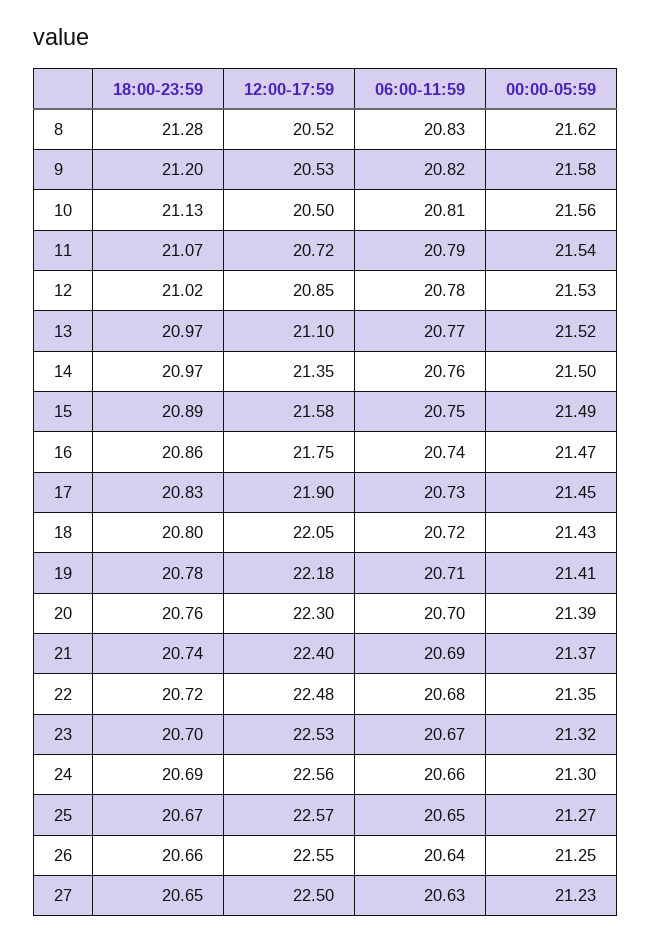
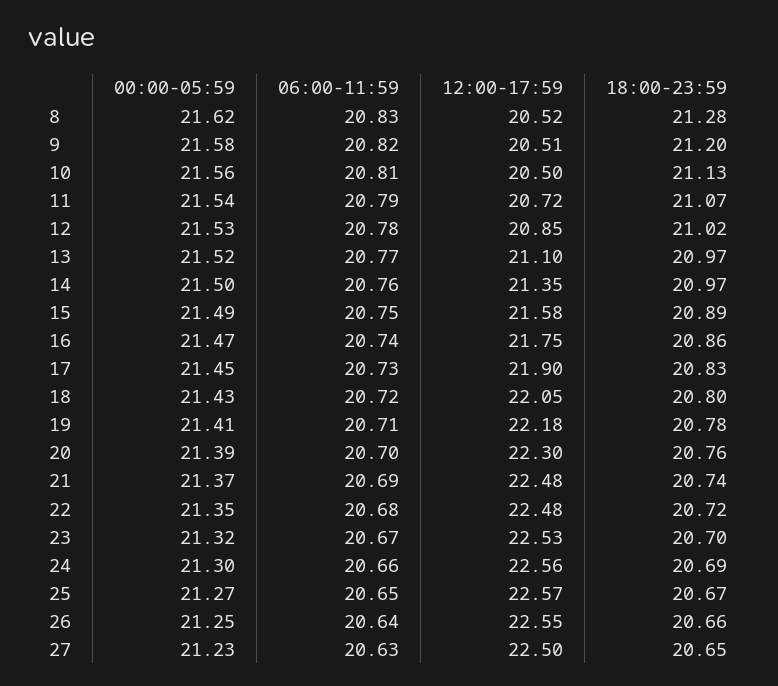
  {
    "18:00-23:59": {
      "8": 21.28,
      "9": 21.2,
      "10": 21.13,
      "11": 21.07,
      "12": 21.02,
      "13": 20.97,
      "14": 20.97,
      "15": 20.89,
      "16": 20.86,
      "17": 20.83,
      "18": 20.8,
      "19": 20.78,
      "20": 20.76,
      "21": 20.74,
      "22": 20.72,
      "23": 20.7,
      "24": 20.69,
      "25": 20.67,
      "26": 20.66,
      "27": 20.65
    },
    "12:00-17:59": {
      "8": 20.52,
-     "9": 20.53,
+     "9": 20.51,
      "10": 20.5,
      "11": 20.72,
      "12": 20.85,
      "13": 21.1,
      "14": 21.35,
      "15": 21.58,
      "16": 21.75,
      "17": 21.9,
      "18": 22.05,
      "19": 22.18,
      "20": 22.3,
-     "21": 22.4,
+     "21": 22.48,
      "22": 22.48,
      "23": 22.53,
      "24": 22.56,
      "25": 22.57,
      "26": 22.55,
      "27": 22.5
    },
    "06:00-11:59": {
      "8": 20.83,
      "9": 20.82,
      "10": 20.81,
      "11": 20.79,
      "12": 20.78,
      "13": 20.77,
      "14": 20.76,
      "15": 20.75,
      "16": 20.74,
      "17": 20.73,
      "18": 20.72,
      "19": 20.71,
      "20": 20.7,
      "21": 20.69,
      "22": 20.68,
      "23": 20.67,
      "24": 20.66,
      "25": 20.65,
      "26": 20.64,
      "27": 20.63
    },
    "00:00-05:59": {
      "8": 21.62,
      "9": 21.58,
      "10": 21.56,
      "11": 21.54,
      "12": 21.53,
      "13": 21.52,
      "14": 21.5,
      "15": 21.49,
      "16": 21.47,
      "17": 21.45,
      "18": 21.43,
      "19": 21.41,
      "20": 21.39,
      "21": 21.37,
      "22": 21.35,
      "23": 21.32,
      "24": 21.3,
      "25": 21.27,
      "26": 21.25,
      "27": 21.23
    }
  }

